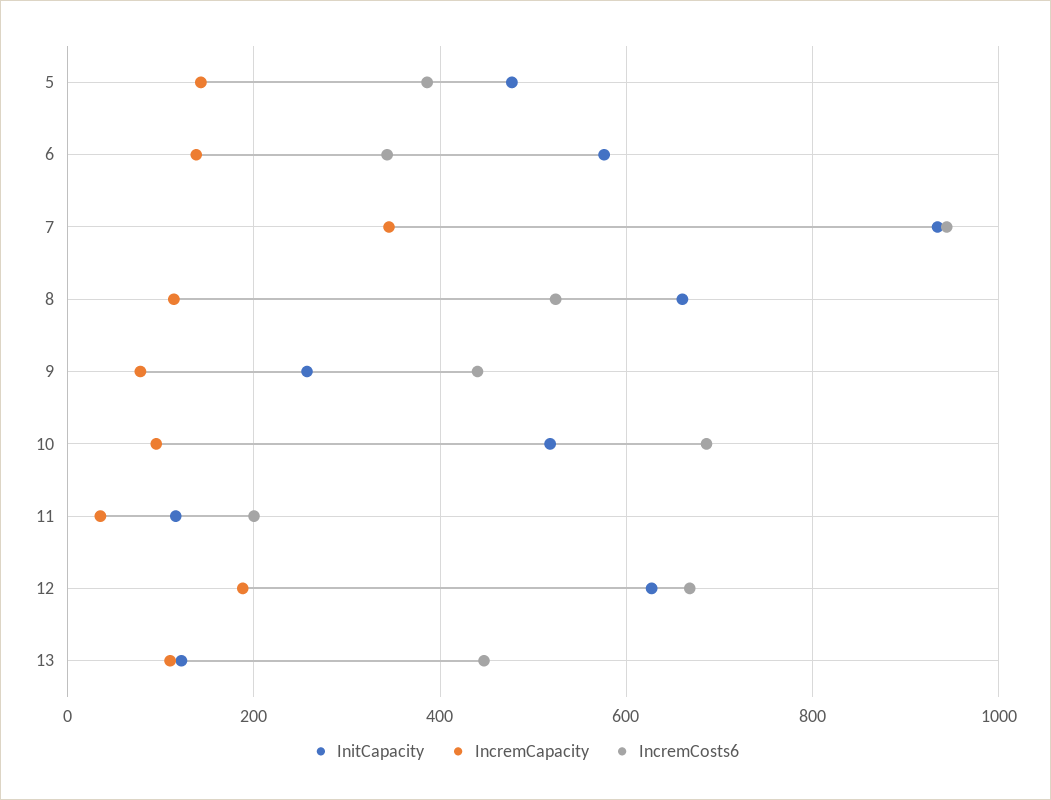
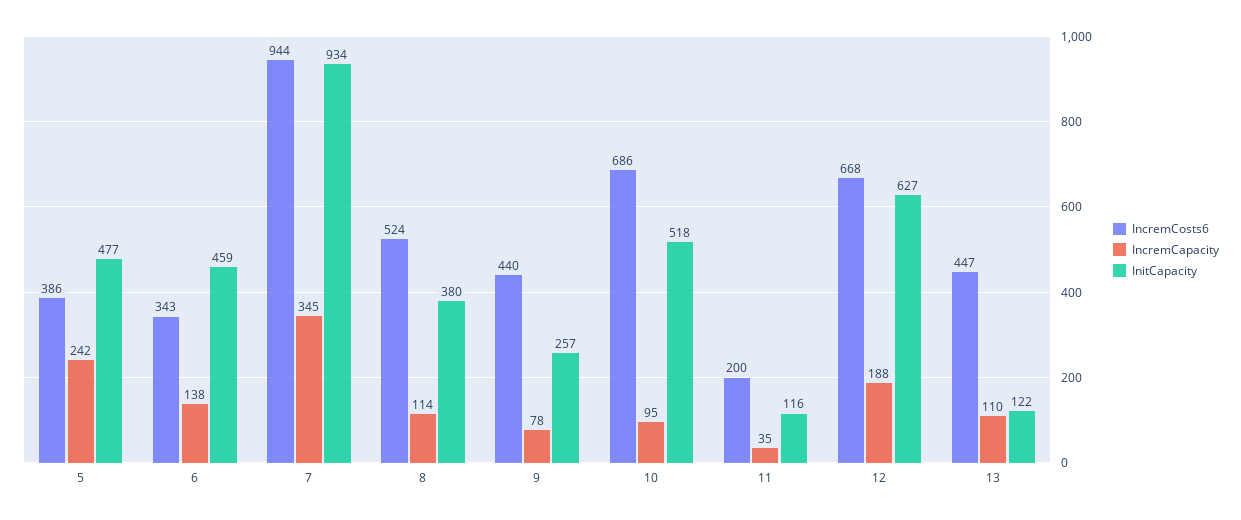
  {
    "InitCapacity": {
      "5": 477,
-     "6": 580,
+     "6": 459,
      "7": 934,
-     "8": 660,
+     "8": 380,
      "9": 257,
      "10": 518,
      "11": 116,
      "12": 627,
      "13": 122
    },
    "IncremCapacity": {
-     "5": 140,
+     "5": 242,
      "6": 138,
      "7": 345,
      "8": 114,
      "9": 78,
      "10": 95,
      "11": 35,
      "12": 188,
      "13": 110
    },
    "IncremCosts6": {
      "5": 386,
      "6": 343,
      "7": 944,
      "8": 524,
      "9": 440,
      "10": 686,
      "11": 200,
      "12": 668,
      "13": 447
    }
  }

